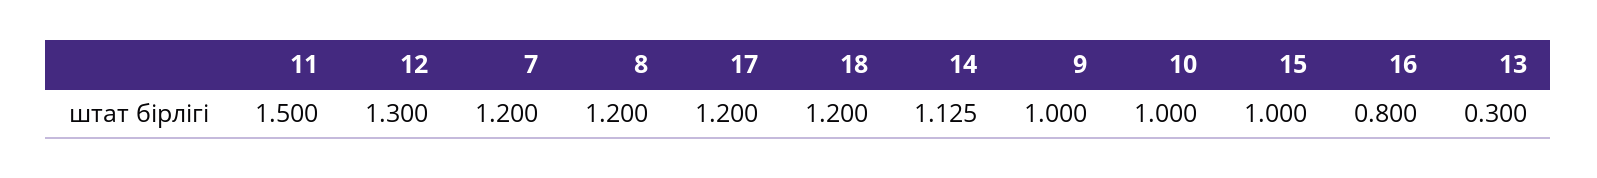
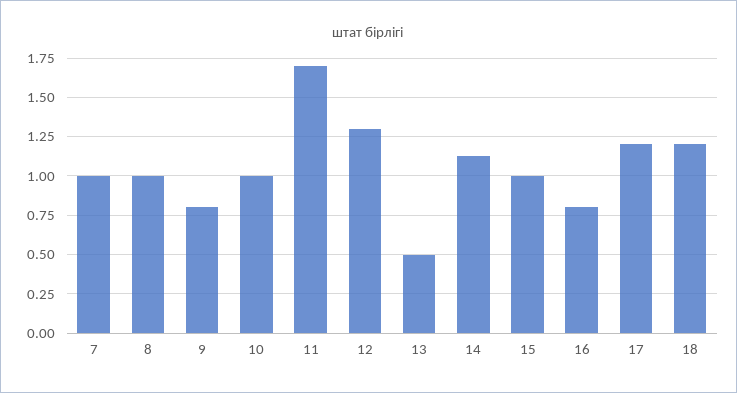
  {
-   "11": 1.5,
+   "11": 1.7,
    "12": 1.3,
-   "7": 1.2,
+   "7": 1,
-   "8": 1.2,
+   "8": 1,
    "17": 1.2,
    "18": 1.2,
    "14": 1.125,
-   "9": 1,
+   "9": 0.8,
    "10": 1,
    "15": 1,
    "16": 0.8,
-   "13": 0.3
+   "13": 0.5
  }

